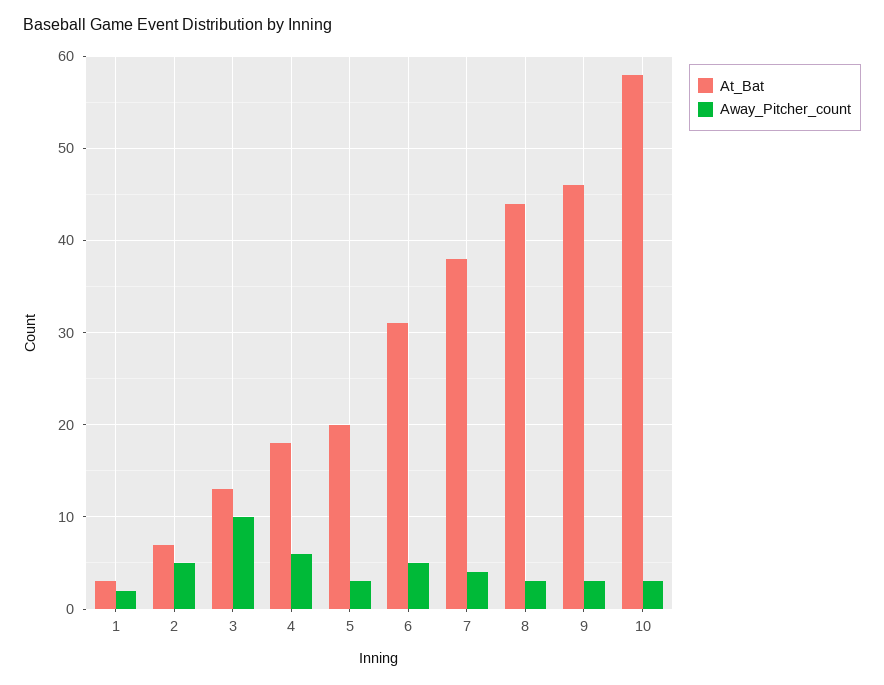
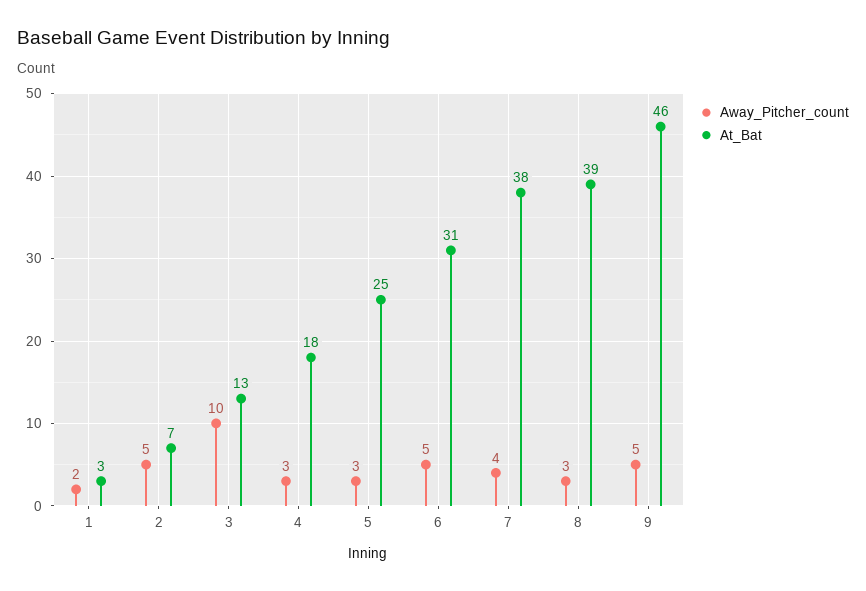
  {
    "At_Bat": {
      "1": 3,
      "2": 7,
      "3": 13,
      "4": 18,
-     "5": 20,
+     "5": 25,
      "6": 31,
      "7": 38,
-     "8": 44,
+     "8": 39,
-     "9": 46,
+     "9": 46
-     "10": 58
    },
    "Away_Pitcher_count": {
      "1": 2,
      "2": 5,
      "3": 10,
-     "4": 6,
+     "4": 3,
      "5": 3,
      "6": 5,
      "7": 4,
      "8": 3,
-     "9": 3,
+     "9": 5
-     "10": 3
    }
  }

